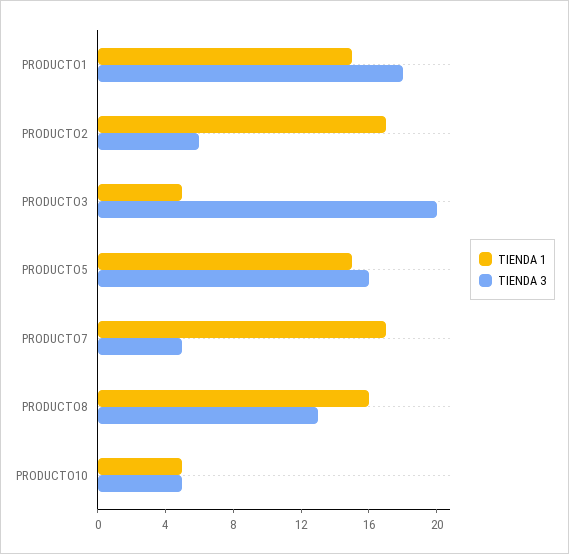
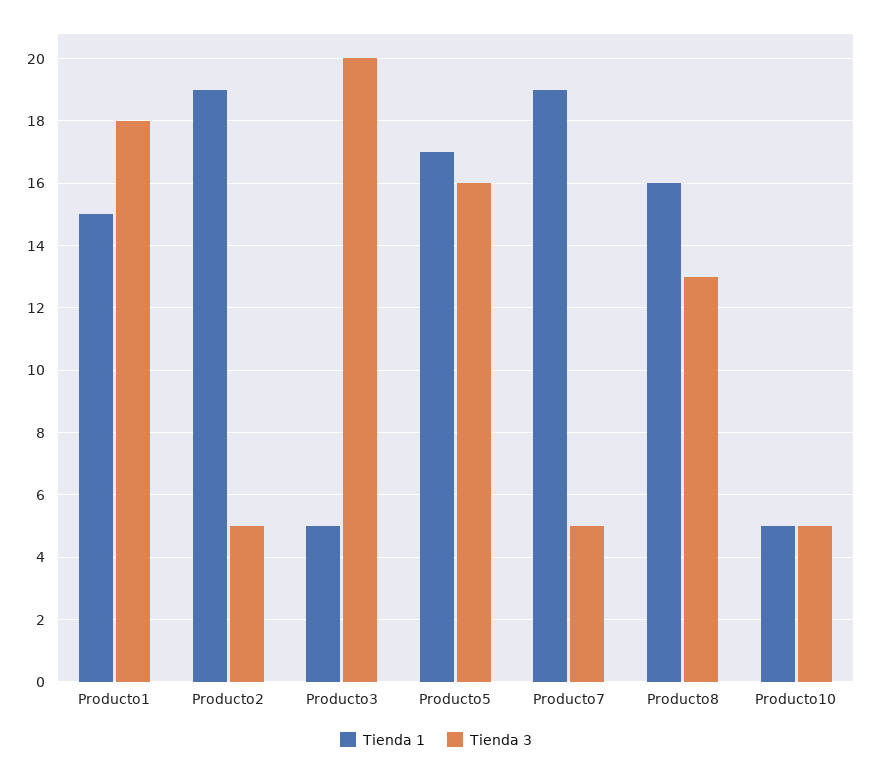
  {
    "TIENDA 1": {
      "PRODUCTO1": 15,
-     "PRODUCTO2": 17,
+     "PRODUCTO2": 19,
      "PRODUCTO3": 5,
-     "PRODUCTO5": 15,
+     "PRODUCTO5": 17,
-     "PRODUCTO7": 17,
+     "PRODUCTO7": 19,
      "PRODUCTO8": 16,
      "PRODUCTO10": 5
    },
    "TIENDA 3": {
      "PRODUCTO1": 18,
-     "PRODUCTO2": 6,
+     "PRODUCTO2": 5,
      "PRODUCTO3": 20,
      "PRODUCTO5": 16,
      "PRODUCTO7": 5,
      "PRODUCTO8": 13,
      "PRODUCTO10": 5
    }
  }

